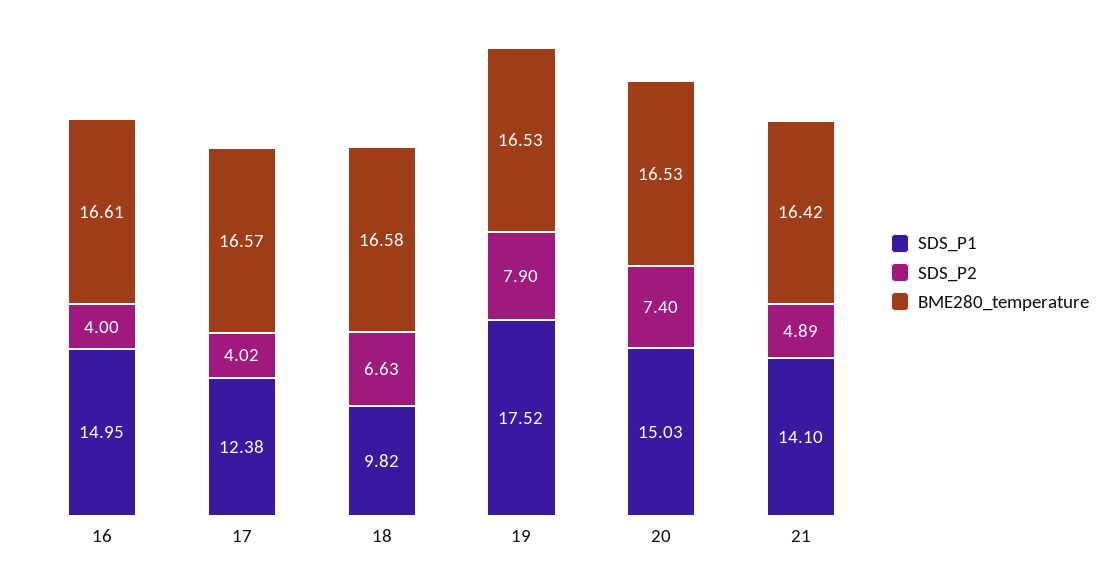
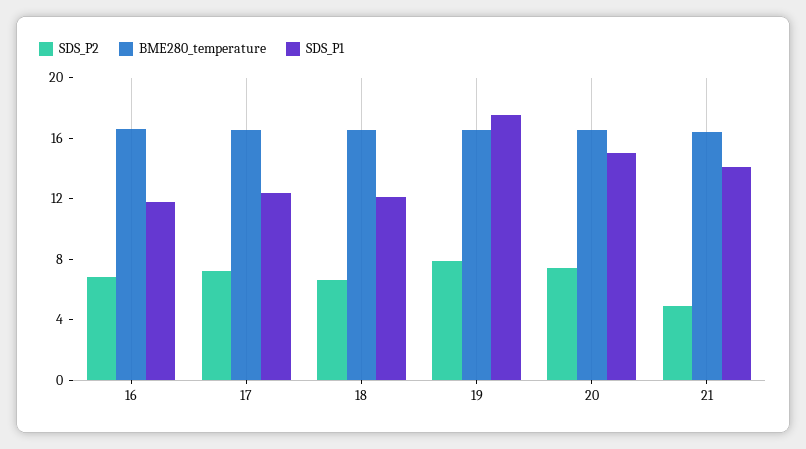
  {
    "SDS_P1": {
-     "16": 14.95,
+     "16": 12,
      "17": 12.38,
-     "18": 9.82,
+     "18": 12,
      "19": 17.52,
      "20": 15.03,
      "21": 14.1
    },
    "SDS_P2": {
-     "16": 4,
+     "16": 7,
-     "17": 4.02,
+     "17": 7,
      "18": 6.63,
      "19": 7.9,
      "20": 7.4,
      "21": 4.89
    },
    "BME280_temperature": {
      "16": 16.61,
      "17": 16.57,
      "18": 16.58,
      "19": 16.53,
      "20": 16.53,
      "21": 16.42
    }
  }

